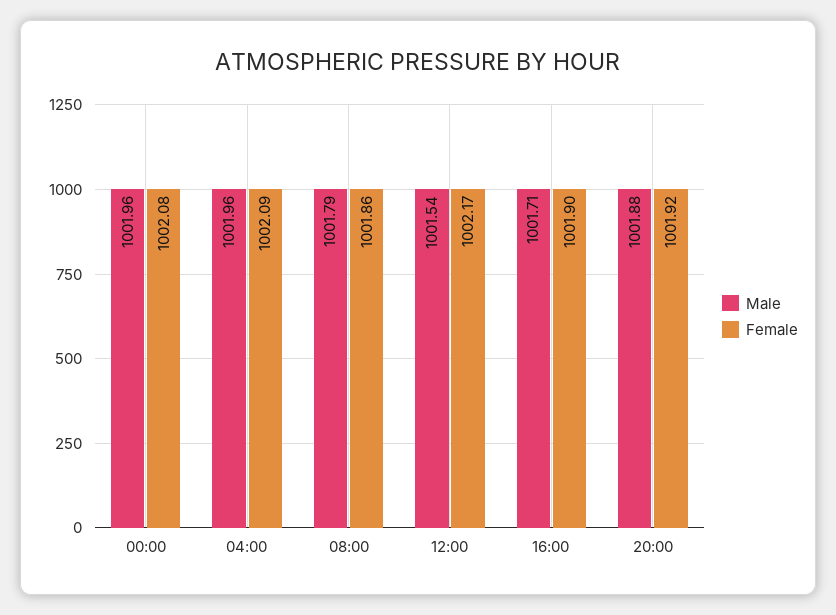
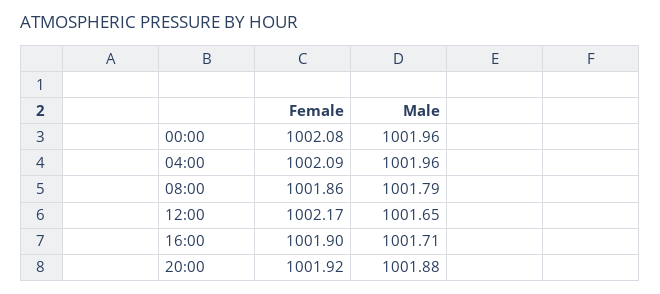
  {
    "Male": {
      "00:00": 1001.96,
      "04:00": 1001.96,
      "08:00": 1001.79,
-     "12:00": 1001.54,
+     "12:00": 1001.65,
      "16:00": 1001.71,
      "20:00": 1001.88
    },
    "Female": {
      "00:00": 1002.08,
      "04:00": 1002.09,
      "08:00": 1001.86,
      "12:00": 1002.17,
      "16:00": 1001.9,
      "20:00": 1001.92
    }
  }

